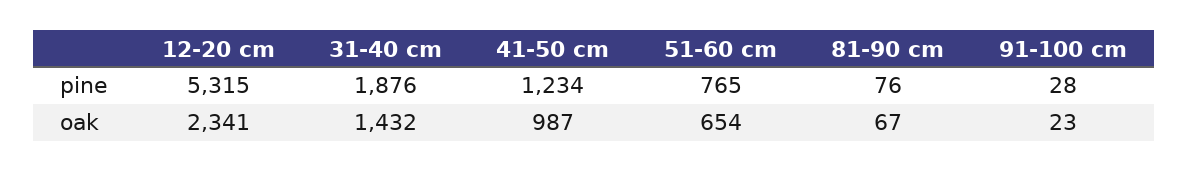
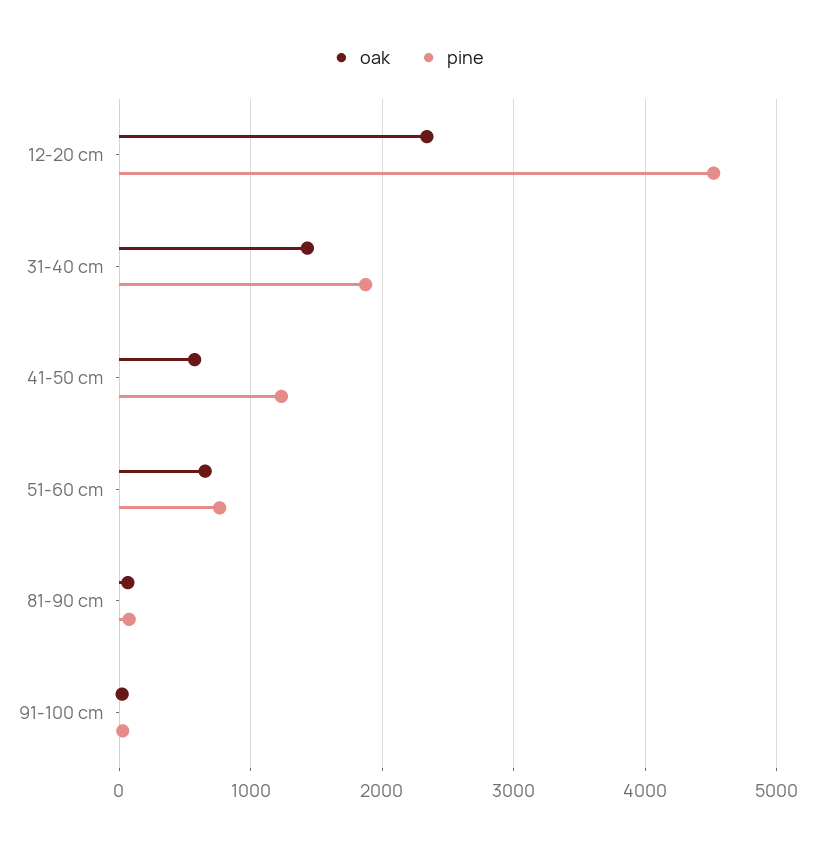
  {
    "pine": {
-     "12-20 cm": 5315,
+     "12-20 cm": 4500,
      "31-40 cm": 1876,
      "41-50 cm": 1234,
      "51-60 cm": 765,
      "81-90 cm": 76,
      "91-100 cm": 28
    },
    "oak": {
      "12-20 cm": 2341,
      "31-40 cm": 1432,
-     "41-50 cm": 987,
+     "41-50 cm": 600,
      "51-60 cm": 654,
      "81-90 cm": 67,
      "91-100 cm": 23
    }
  }

